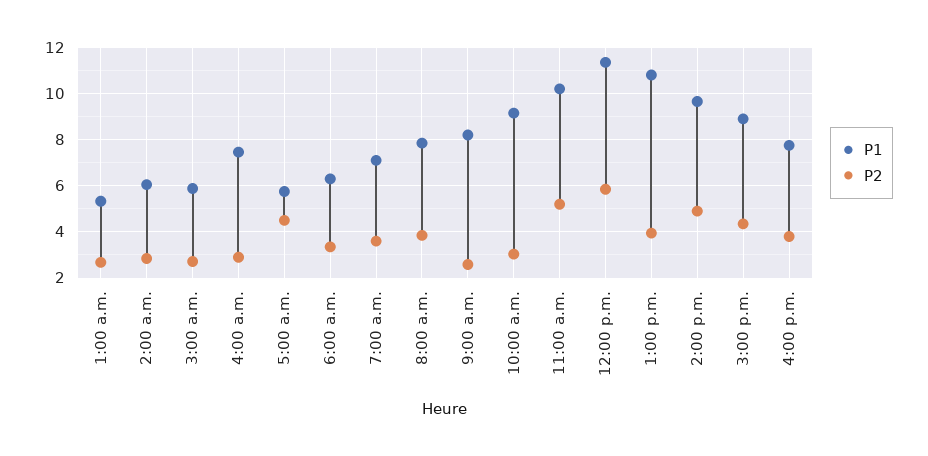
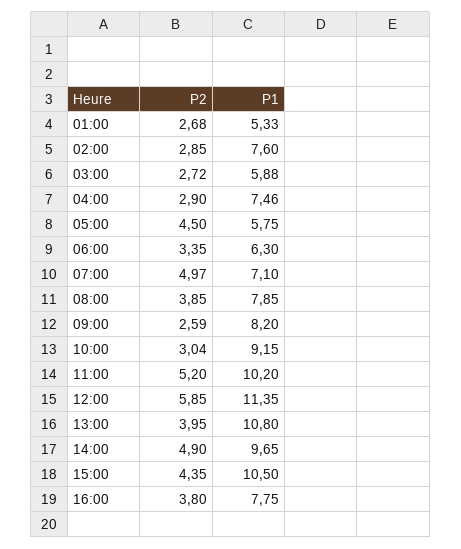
  {
    "P1": {
      "1:00 a.m.": 5.33,
-     "2:00 a.m.": 6,
+     "2:00 a.m.": 7.6,
      "3:00 a.m.": 5.88,
      "4:00 a.m.": 7.46,
      "5:00 a.m.": 5.75,
      "6:00 a.m.": 6.3,
      "7:00 a.m.": 7.1,
      "8:00 a.m.": 7.85,
      "9:00 a.m.": 8.2,
      "10:00 a.m.": 9.15,
      "11:00 a.m.": 10.2,
      "12:00 p.m.": 11.35,
      "1:00 p.m.": 10.8,
      "2:00 p.m.": 9.65,
-     "3:00 p.m.": 9,
+     "3:00 p.m.": 10.5,
      "4:00 p.m.": 7.75
    },
    "P2": {
      "1:00 a.m.": 2.68,
      "2:00 a.m.": 2.85,
      "3:00 a.m.": 2.72,
      "4:00 a.m.": 2.9,
      "5:00 a.m.": 4.5,
      "6:00 a.m.": 3.35,
-     "7:00 a.m.": 3.5,
+     "7:00 a.m.": 4.97,
      "8:00 a.m.": 3.85,
      "9:00 a.m.": 2.59,
      "10:00 a.m.": 3.04,
      "11:00 a.m.": 5.2,
      "12:00 p.m.": 5.85,
      "1:00 p.m.": 3.95,
      "2:00 p.m.": 4.9,
      "3:00 p.m.": 4.35,
      "4:00 p.m.": 3.8
    }
  }

